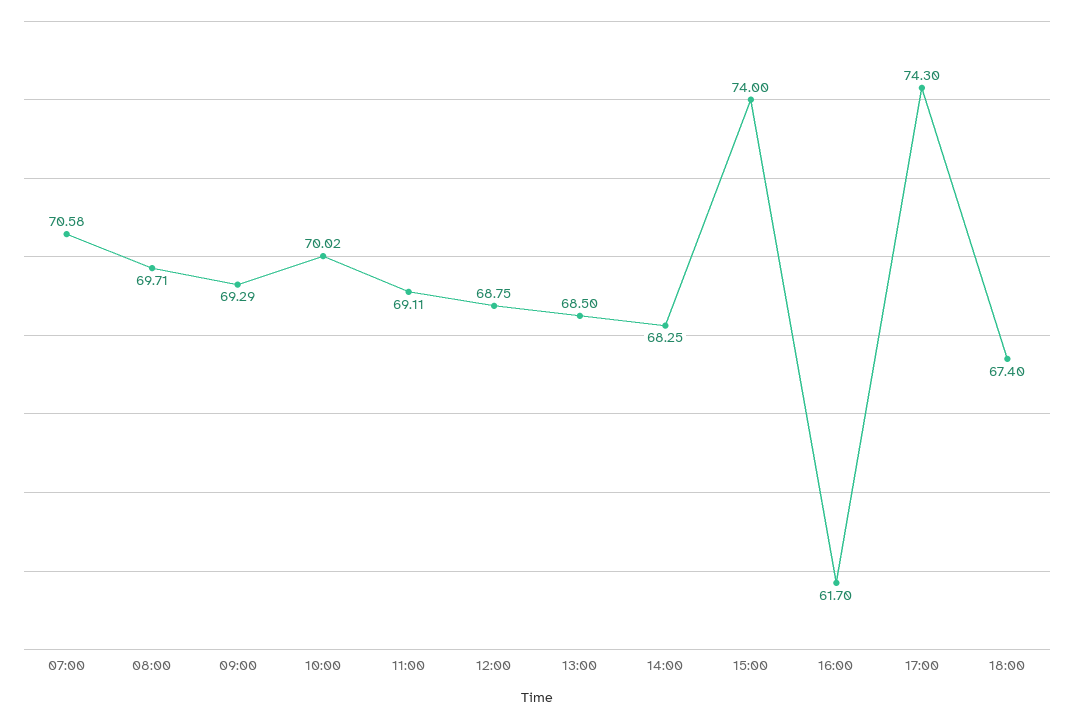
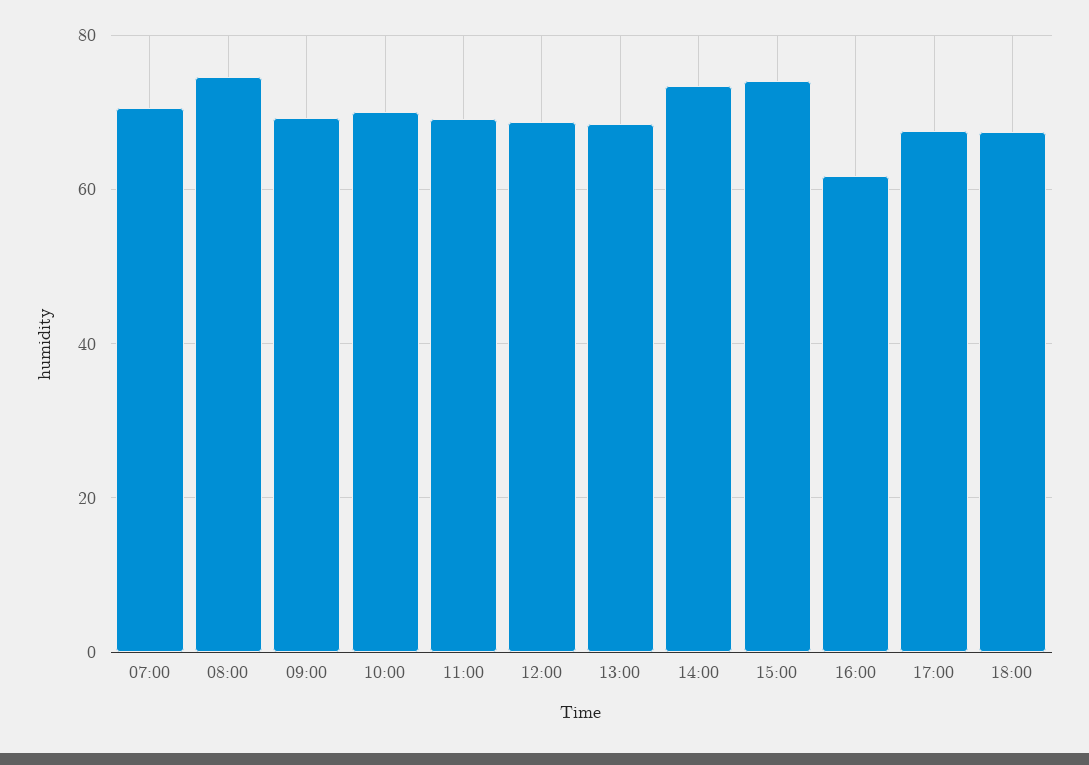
  {
    "07:00": 70.58,
-   "08:00": 69.71,
+   "08:00": 74,
    "09:00": 69.29,
    "10:00": 70.02,
    "11:00": 69.11,
    "12:00": 68.75,
    "13:00": 68.5,
-   "14:00": 68.25,
+   "14:00": 74,
    "15:00": 74,
    "16:00": 61.7,
-   "17:00": 74.3,
+   "17:00": 68,
    "18:00": 67.4
  }

